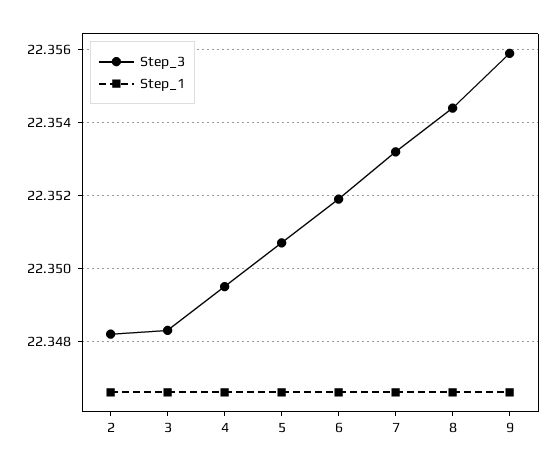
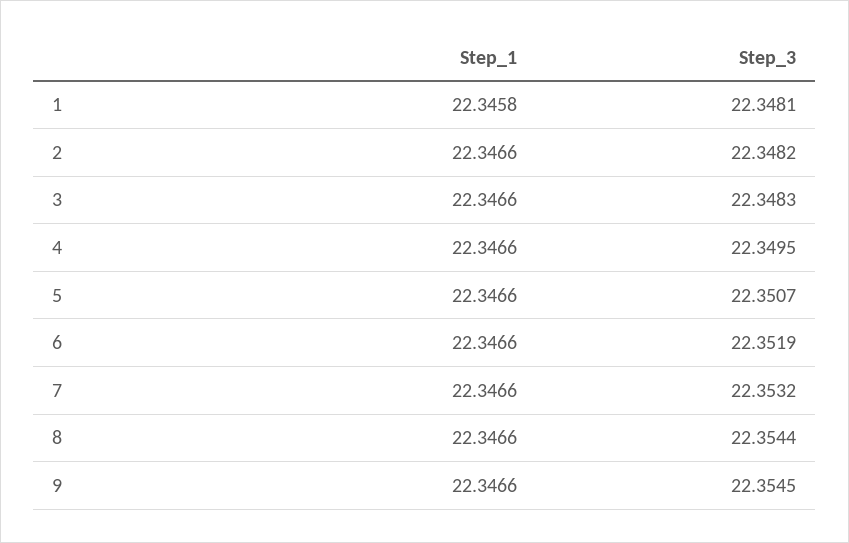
  {
    "Step_3": {
      "2": 22.3482,
      "3": 22.3483,
      "4": 22.3495,
      "5": 22.3507,
      "6": 22.3519,
      "7": 22.3532,
      "8": 22.3544,
-     "9": 22.356
+     "9": 22.3545,
+     "1": 22.3481
    },
    "Step_1": {
      "2": 22.3466,
      "3": 22.3466,
      "4": 22.3466,
      "5": 22.3466,
      "6": 22.3466,
      "7": 22.3466,
      "8": 22.3466,
-     "9": 22.3466
+     "9": 22.3466,
+     "1": 22.3458
    }
  }

